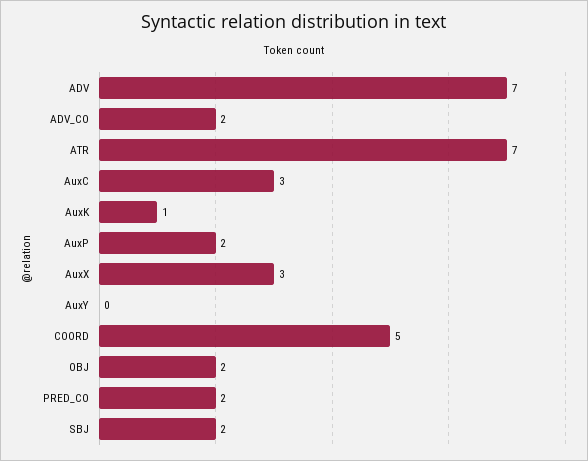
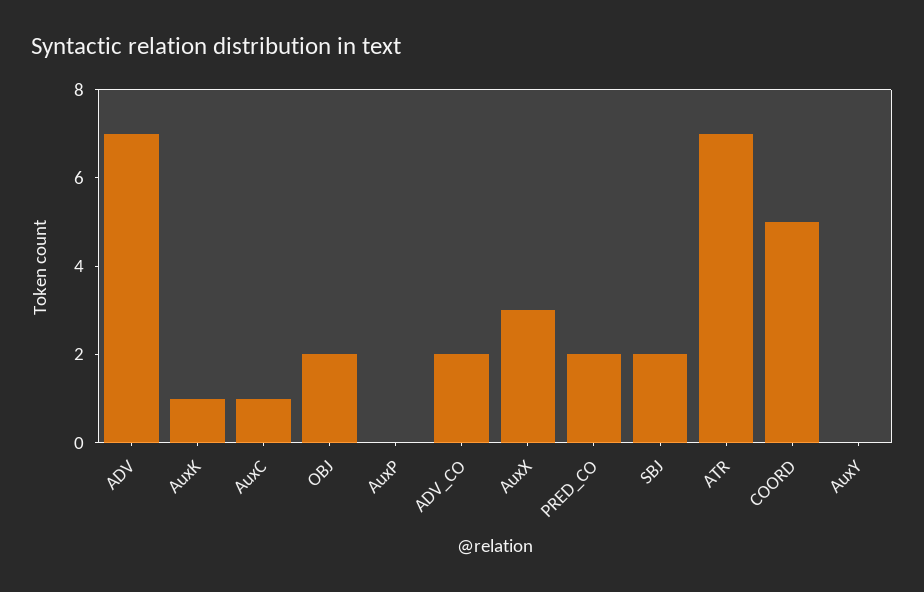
  {
    "ADV": 7,
    "ADV_CO": 2,
    "ATR": 7,
-   "AuxC": 3,
+   "AuxC": 1,
    "AuxK": 1,
-   "AuxP": 2,
+   "AuxP": 0,
    "AuxX": 3,
    "AuxY": 0,
    "COORD": 5,
    "OBJ": 2,
    "PRED_CO": 2,
    "SBJ": 2
  }

